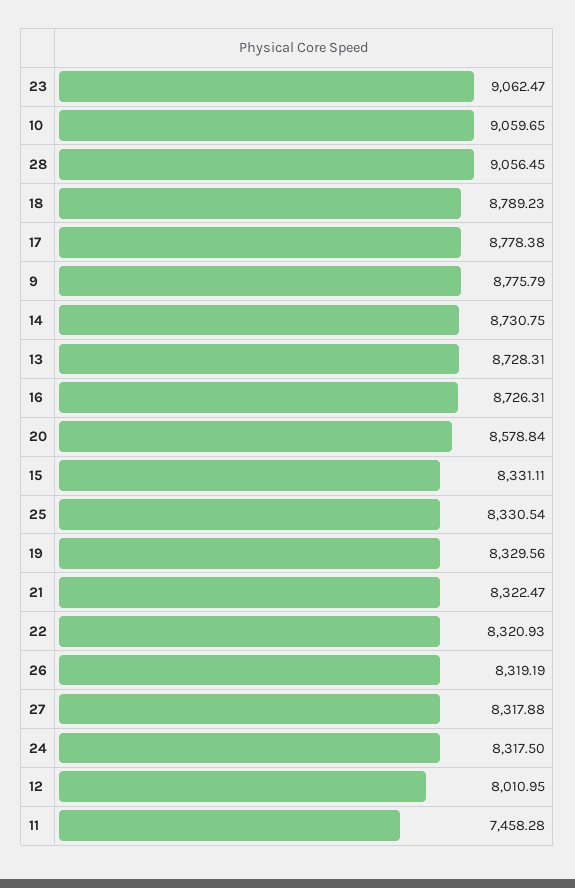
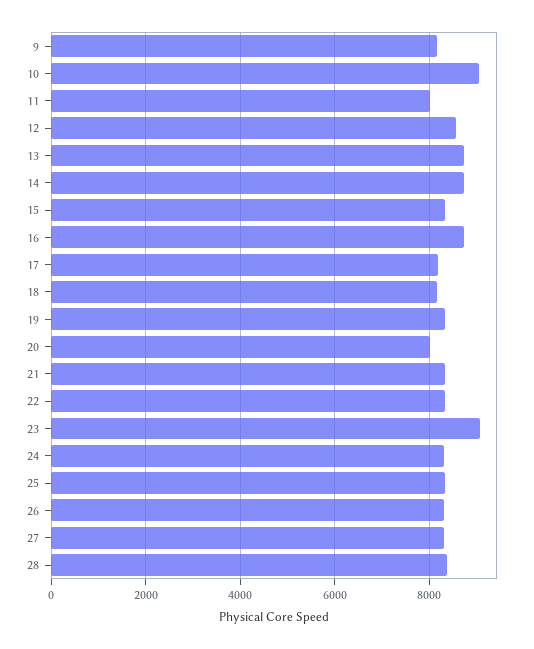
  {
    "23": 9062.47,
    "10": 9059.65,
-   "28": 9056.45,
+   "28": 8400,
-   "18": 8789.23,
+   "18": 8200,
-   "17": 8778.38,
+   "17": 8200,
-   "9": 8775.79,
+   "9": 8200,
    "14": 8730.75,
    "13": 8728.31,
    "16": 8726.31,
-   "20": 8578.84,
+   "20": 8000,
    "15": 8331.11,
    "25": 8330.54,
    "19": 8329.56,
    "21": 8322.47,
    "22": 8320.93,
    "26": 8319.19,
    "27": 8317.88,
    "24": 8317.5,
-   "12": 8010.95,
+   "12": 8600,
-   "11": 7458.28
+   "11": 8000
  }

